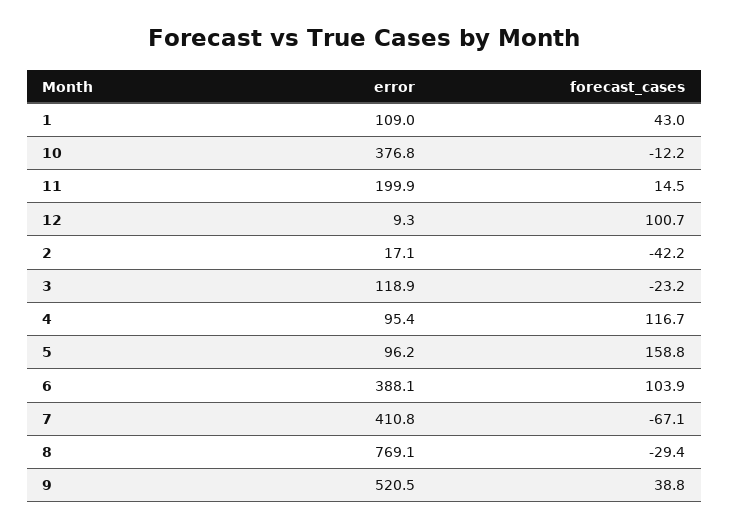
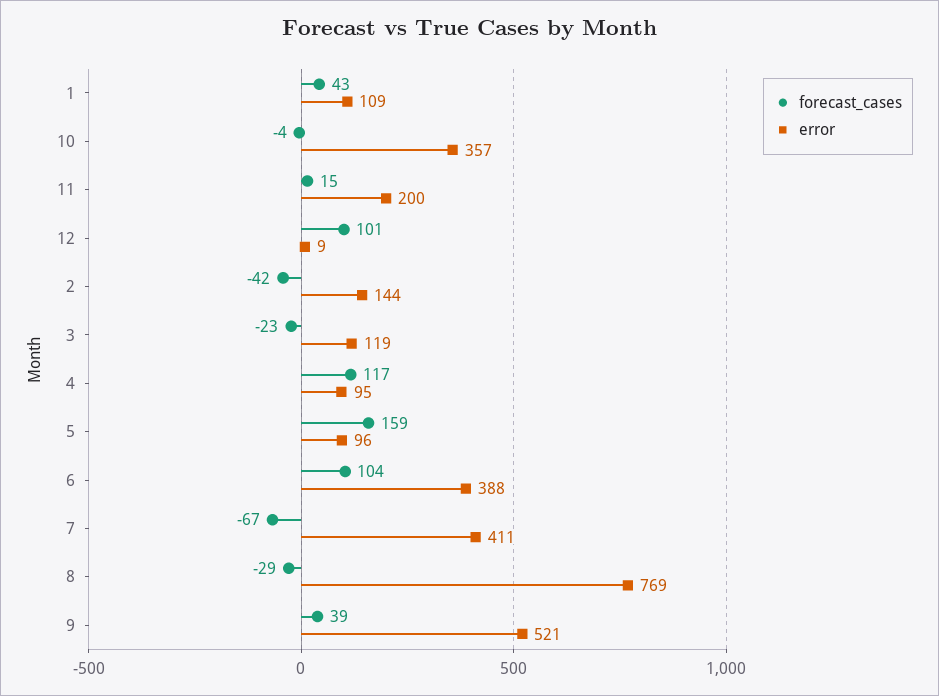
  {
    "error": {
      "1": 109,
-     "10": 376.8,
+     "10": 357,
      "11": 199.9,
      "12": 9.3,
-     "2": 17.1,
+     "2": 144,
      "3": 118.9,
      "4": 95.4,
      "5": 96.2,
      "6": 388.1,
      "7": 410.8,
      "8": 769.1,
      "9": 520.5
    },
    "forecast_cases": {
      "1": 43,
-     "10": -12.2,
+     "10": -4,
      "11": 14.5,
      "12": 100.7,
      "2": -42.2,
      "3": -23.2,
      "4": 116.7,
      "5": 158.8,
      "6": 103.9,
      "7": -67.1,
      "8": -29.4,
      "9": 38.8
    }
  }

